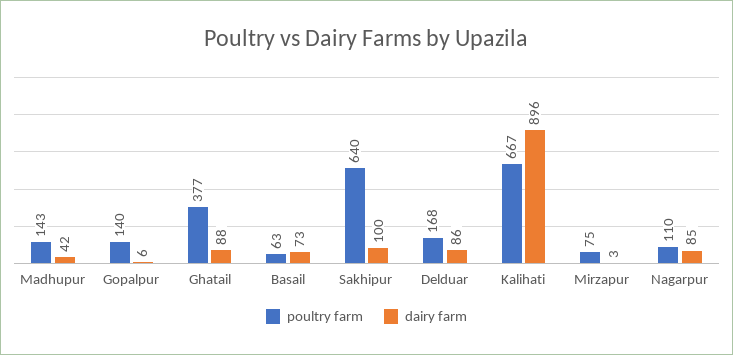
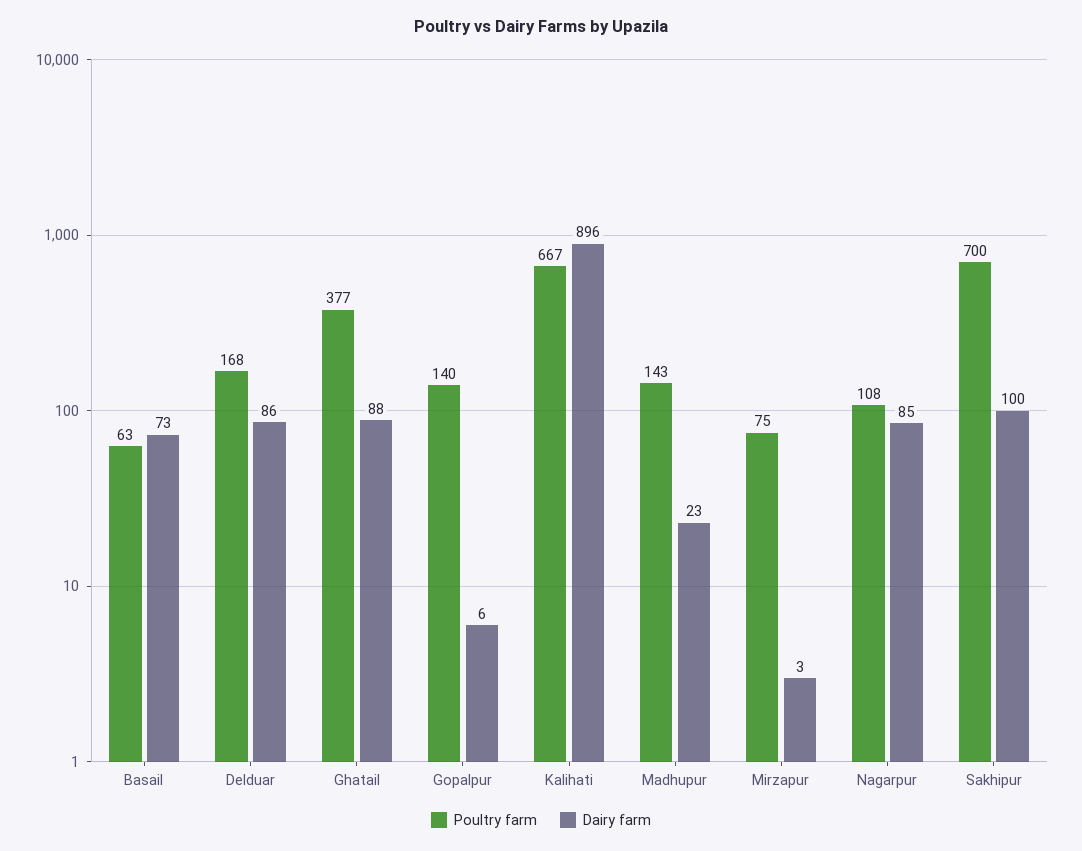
  {
    "poultry farm": {
      "Madhupur": 143,
      "Gopalpur": 140,
      "Ghatail": 377,
      "Basail": 63,
-     "Sakhipur": 640,
+     "Sakhipur": 700,
      "Delduar": 168,
      "Kalihati": 667,
      "Mirzapur": 75,
-     "Nagarpur": 110
+     "Nagarpur": 108
    },
    "dairy farm": {
-     "Madhupur": 42,
+     "Madhupur": 23,
      "Gopalpur": 6,
      "Ghatail": 88,
      "Basail": 73,
      "Sakhipur": 100,
      "Delduar": 86,
      "Kalihati": 896,
      "Mirzapur": 3,
      "Nagarpur": 85
    }
  }

